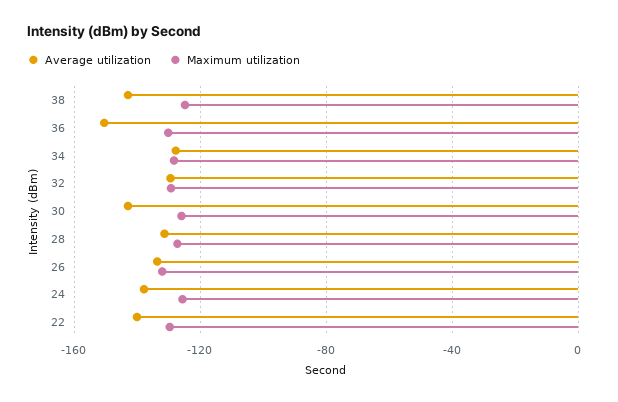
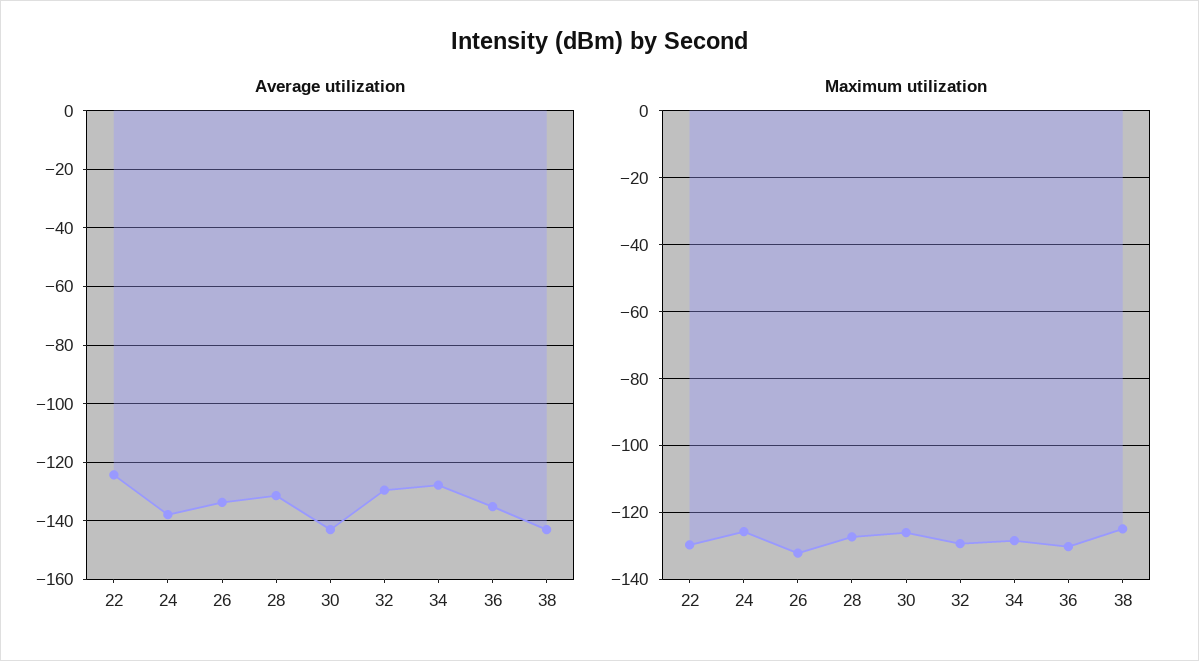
  {
    "Average utilization": {
      "38": -142.5,
-     "36": -150,
+     "36": -135,
      "34": -127.5,
      "32": -130,
      "30": -142.5,
      "28": -132.5,
      "26": -132.5,
      "24": -137.5,
-     "22": -140
+     "22": -125
    },
    "Maximum utilization": {
      "38": -124,
      "36": -130,
      "34": -128,
      "32": -130,
      "30": -126,
      "28": -128,
      "26": -132,
      "24": -126,
      "22": -130
    }
  }

